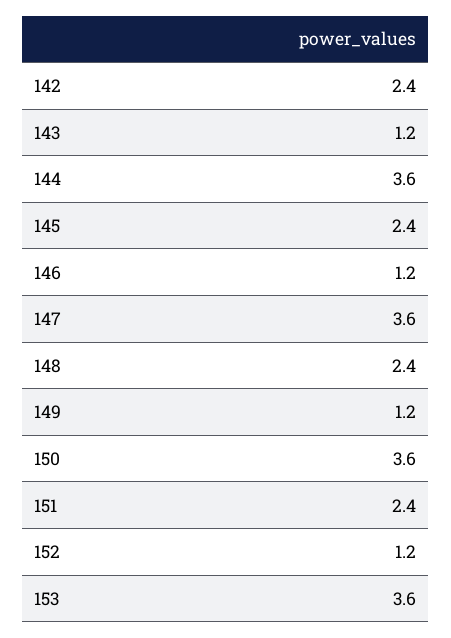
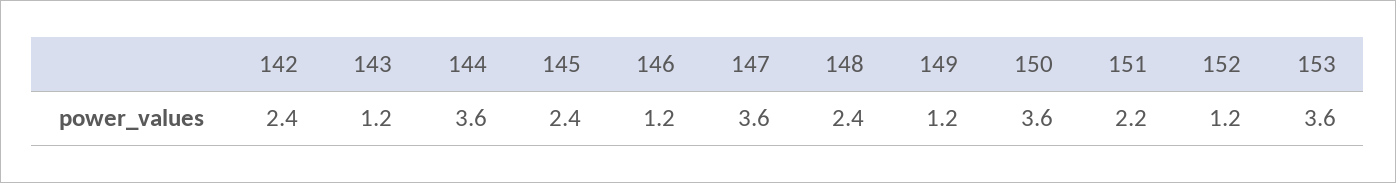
  {
    "142": 2.4,
    "143": 1.2,
    "144": 3.6,
    "145": 2.4,
    "146": 1.2,
    "147": 3.6,
    "148": 2.4,
    "149": 1.2,
    "150": 3.6,
-   "151": 2.4,
+   "151": 2.2,
    "152": 1.2,
    "153": 3.6
  }

